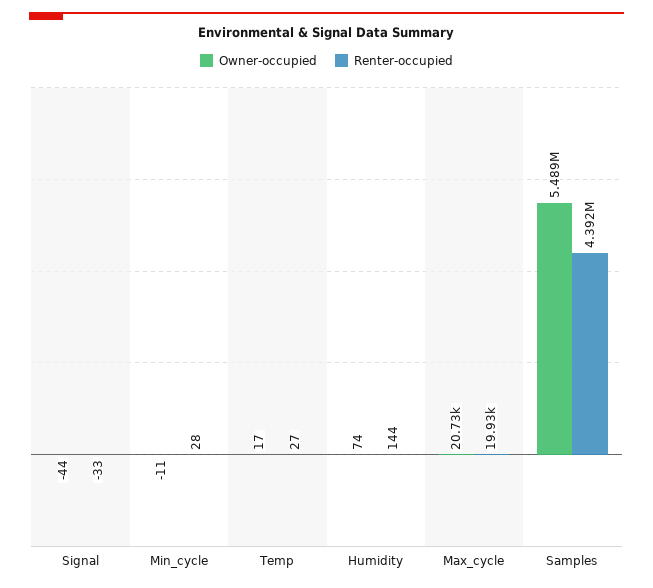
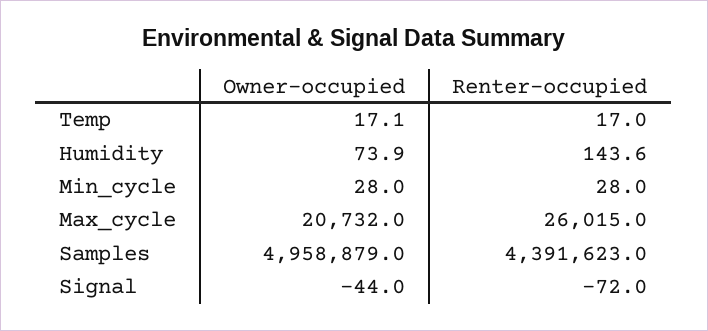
  {
    "Owner-occupied": {
      "Signal": -44,
-     "Min_cycle": -11,
+     "Min_cycle": 28,
      "Temp": 17.1,
      "Humidity": 73.9,
      "Max_cycle": 20732,
-     "Samples": 5489000
+     "Samples": 4958879
    },
    "Renter-occupied": {
-     "Signal": -33,
+     "Signal": -72,
      "Min_cycle": 28,
-     "Temp": 27,
+     "Temp": 17,
      "Humidity": 143.6,
-     "Max_cycle": 19930,
+     "Max_cycle": 26015,
      "Samples": 4391623
    }
  }

